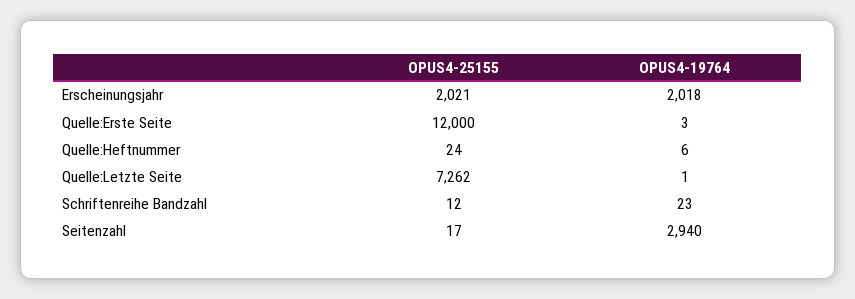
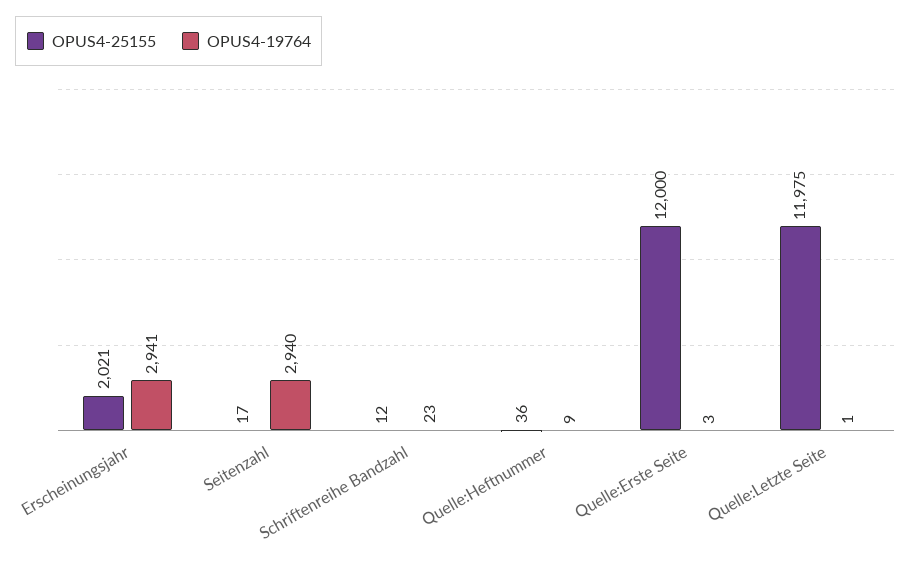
  {
    "OPUS4-25155": {
      "Erscheinungsjahr": 2021,
      "Quelle:Erste Seite": 12000,
-     "Quelle:Heftnummer": 24,
+     "Quelle:Heftnummer": 36,
-     "Quelle:Letzte Seite": 7262,
+     "Quelle:Letzte Seite": 11975,
      "Schriftenreihe Bandzahl": 12,
      "Seitenzahl": 17
    },
    "OPUS4-19764": {
-     "Erscheinungsjahr": 2018,
+     "Erscheinungsjahr": 2941,
      "Quelle:Erste Seite": 3,
-     "Quelle:Heftnummer": 6,
+     "Quelle:Heftnummer": 9,
      "Quelle:Letzte Seite": 1,
      "Schriftenreihe Bandzahl": 23,
      "Seitenzahl": 2940
    }
  }

